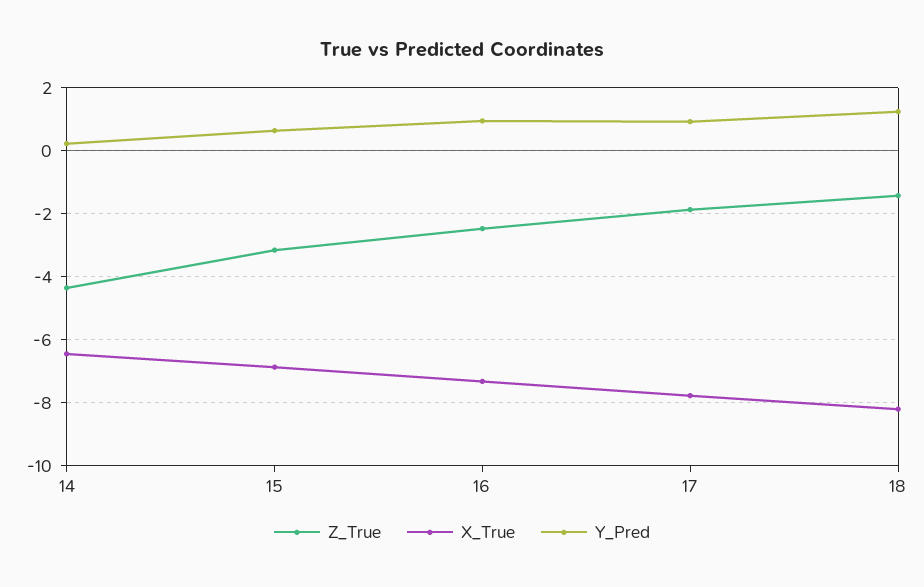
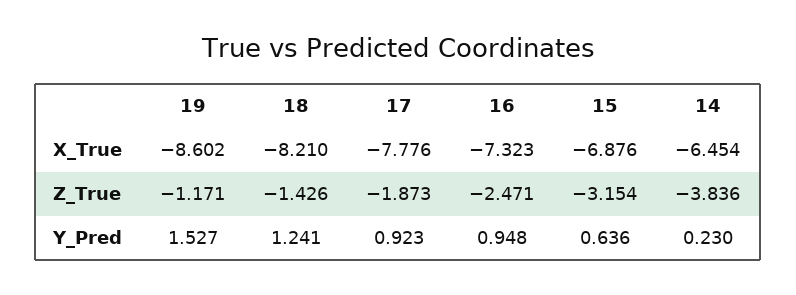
  {
    "Z_True": {
-     "14": -4.4,
+     "14": -3.836,
      "15": -3.154,
      "16": -2.471,
      "17": -1.873,
-     "18": -1.426
+     "18": -1.426,
+     "19": -1.171
    },
    "X_True": {
      "14": -6.454,
      "15": -6.876,
      "16": -7.323,
      "17": -7.776,
-     "18": -8.21
+     "18": -8.21,
+     "19": -8.602
    },
    "Y_Pred": {
      "14": 0.23,
      "15": 0.636,
      "16": 0.948,
      "17": 0.923,
-     "18": 1.241
+     "18": 1.241,
+     "19": 1.527
    }
  }

